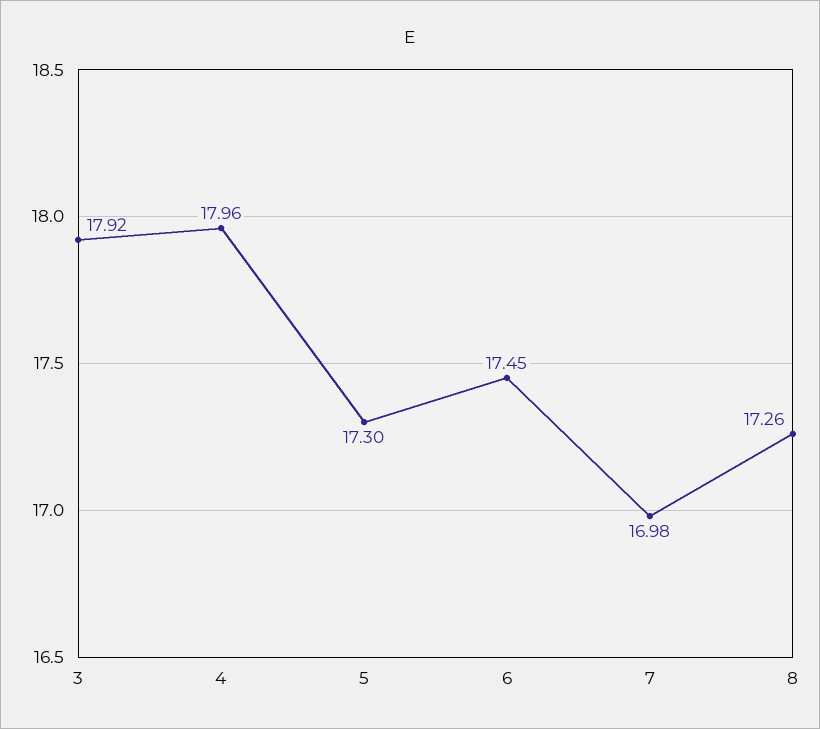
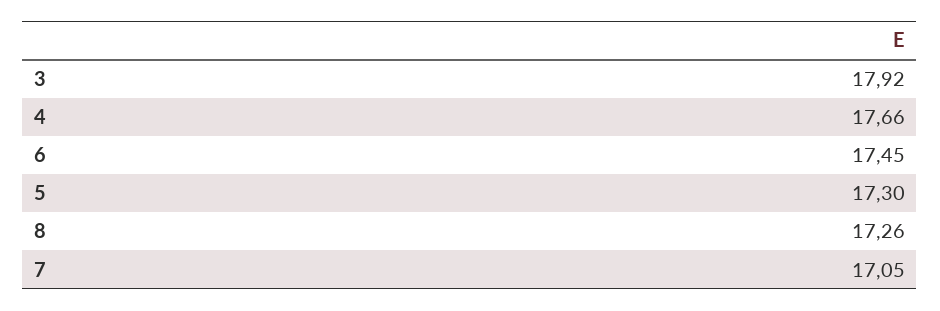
  {
    "3": 17.92,
-   "4": 17.96,
+   "4": 17.66,
    "5": 17.3,
    "6": 17.45,
-   "7": 16.98,
+   "7": 17.05,
    "8": 17.26
  }

